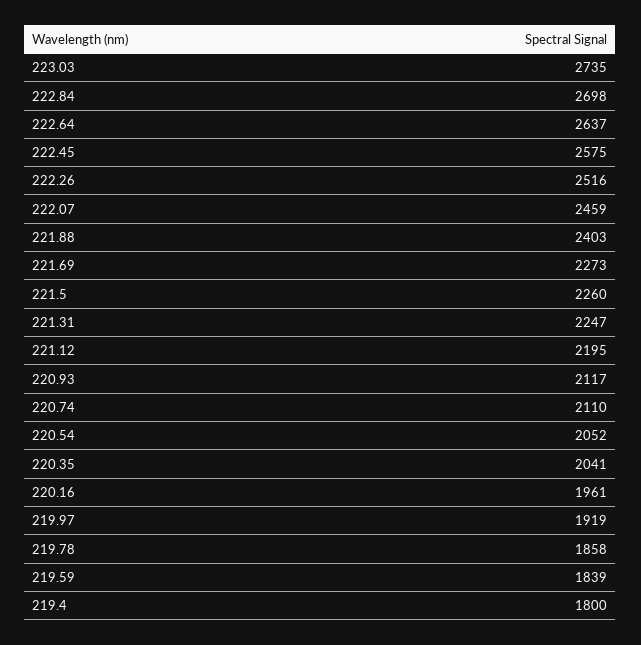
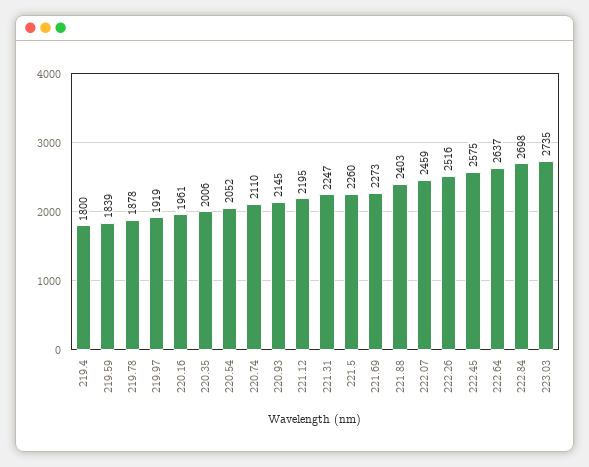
  {
    "223.03": 2735,
    "222.84": 2698,
    "222.64": 2637,
    "222.45": 2575,
    "222.26": 2516,
    "222.07": 2459,
    "221.88": 2403,
    "221.69": 2273,
    "221.5": 2260,
    "221.31": 2247,
    "221.12": 2195,
-   "220.93": 2117,
+   "220.93": 2145,
    "220.74": 2110,
    "220.54": 2052,
-   "220.35": 2041,
+   "220.35": 2006,
    "220.16": 1961,
    "219.97": 1919,
-   "219.78": 1858,
+   "219.78": 1878,
    "219.59": 1839,
    "219.4": 1800
  }

